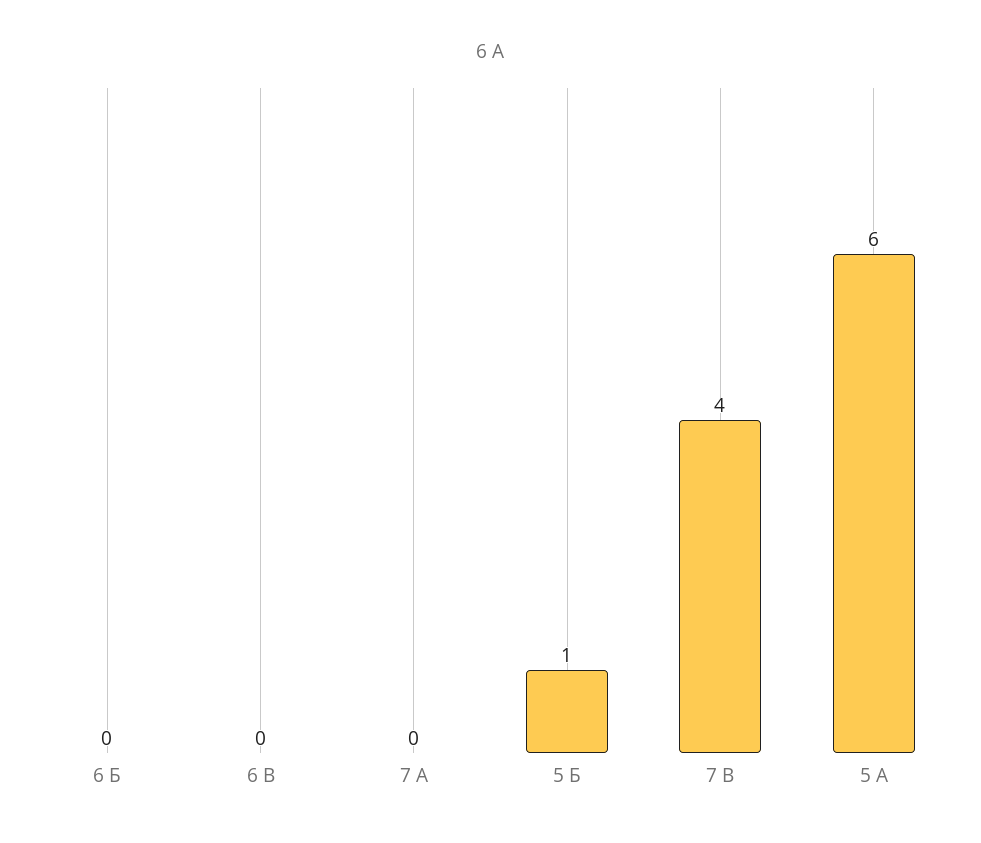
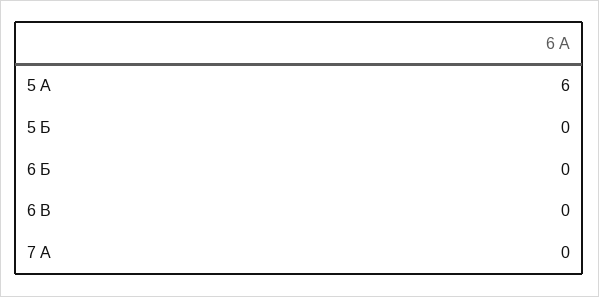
  {
    "6 Б": 0,
    "6 В": 0,
    "7 А": 0,
-   "5 Б": 1,
+   "5 Б": 0,
-   "7 В": 4,
    "5 А": 6
  }

